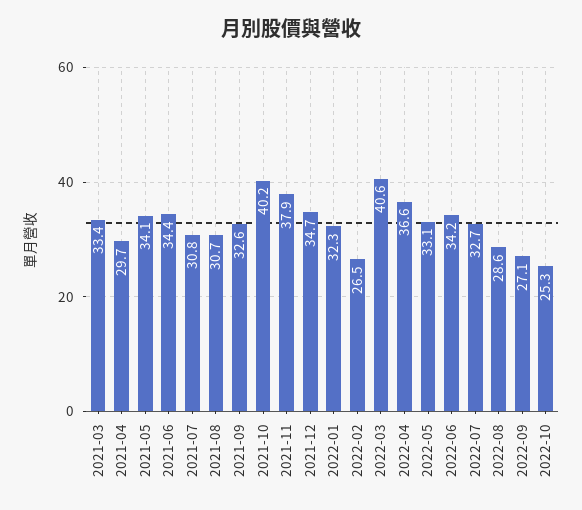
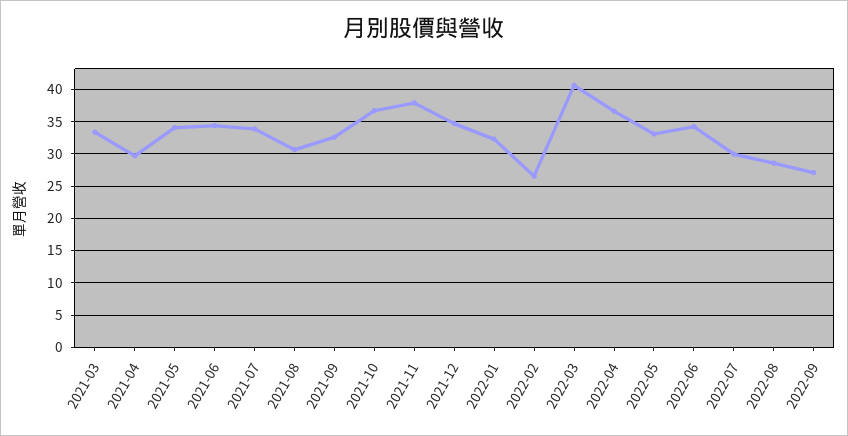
  {
    "2021-03": 33.4,
    "2021-04": 29.7,
    "2021-05": 34.1,
    "2021-06": 34.4,
-   "2021-07": 30.8,
+   "2021-07": 34,
    "2021-08": 30.7,
    "2021-09": 32.6,
-   "2021-10": 40.2,
+   "2021-10": 37,
    "2021-11": 37.9,
    "2021-12": 34.7,
    "2022-01": 32.3,
    "2022-02": 26.5,
    "2022-03": 40.6,
    "2022-04": 36.6,
    "2022-05": 33.1,
    "2022-06": 34.2,
-   "2022-07": 32.7,
+   "2022-07": 30,
    "2022-08": 28.6,
-   "2022-09": 27.1,
+   "2022-09": 27.1
-   "2022-10": 25.3
  }

